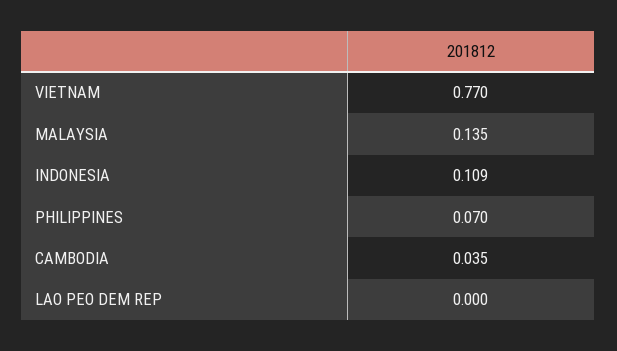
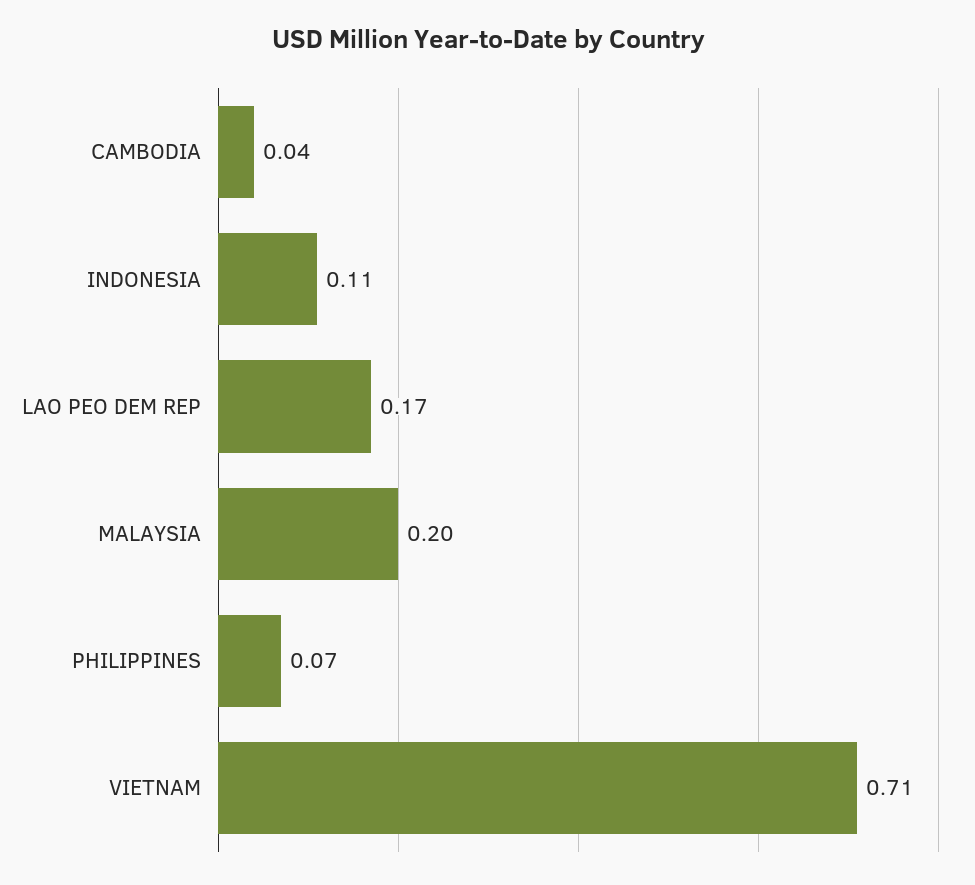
  {
-   "VIETNAM": 0.77,
+   "VIETNAM": 0.71,
-   "MALAYSIA": 0.135,
+   "MALAYSIA": 0.2,
    "INDONESIA": 0.109,
    "PHILIPPINES": 0.07,
    "CAMBODIA": 0.035,
-   "LAO PEO DEM REP": 0
+   "LAO PEO DEM REP": 0.17
  }

